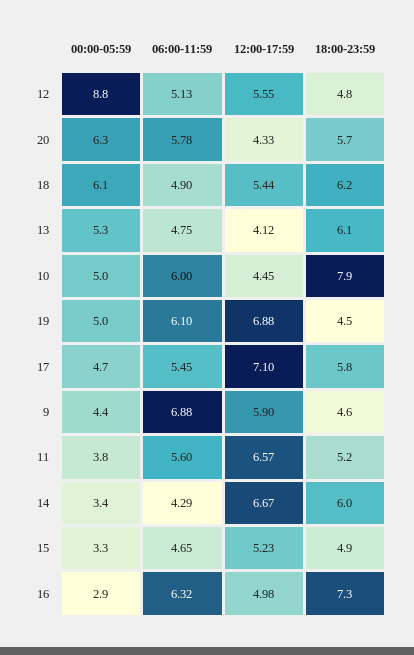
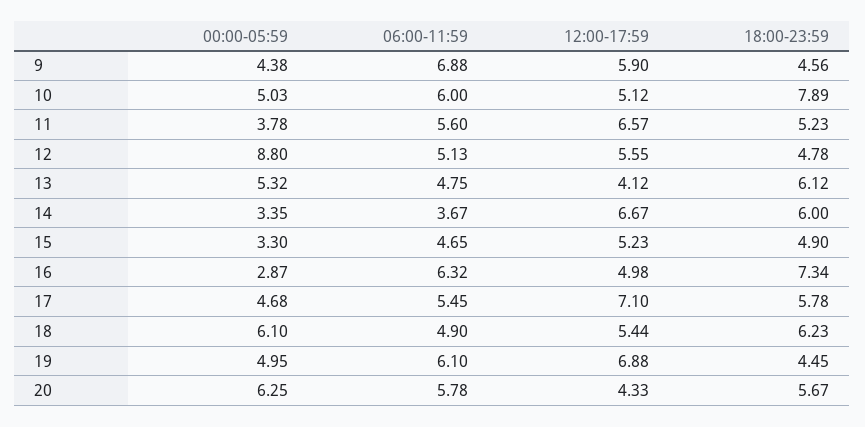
  {
    "00:00-05:59": {
      "12": 8.8,
      "20": 6.25,
      "18": 6.1,
      "13": 5.32,
      "10": 5.03,
      "19": 4.95,
      "17": 4.68,
      "9": 4.38,
      "11": 3.78,
      "14": 3.35,
      "15": 3.3,
      "16": 2.87
    },
    "06:00-11:59": {
      "12": 5.13,
      "20": 5.78,
      "18": 4.9,
      "13": 4.75,
      "10": 6,
      "19": 6.1,
      "17": 5.45,
      "9": 6.88,
      "11": 5.6,
-     "14": 4.29,
+     "14": 3.67,
      "15": 4.65,
      "16": 6.32
    },
    "12:00-17:59": {
      "12": 5.55,
      "20": 4.33,
      "18": 5.44,
      "13": 4.12,
-     "10": 4.45,
+     "10": 5.12,
      "19": 6.88,
      "17": 7.1,
      "9": 5.9,
      "11": 6.57,
      "14": 6.67,
      "15": 5.23,
      "16": 4.98
    },
    "18:00-23:59": {
      "12": 4.78,
      "20": 5.67,
      "18": 6.23,
      "13": 6.12,
      "10": 7.89,
      "19": 4.45,
      "17": 5.78,
      "9": 4.56,
      "11": 5.23,
      "14": 6,
      "15": 4.9,
      "16": 7.34
    }
  }

